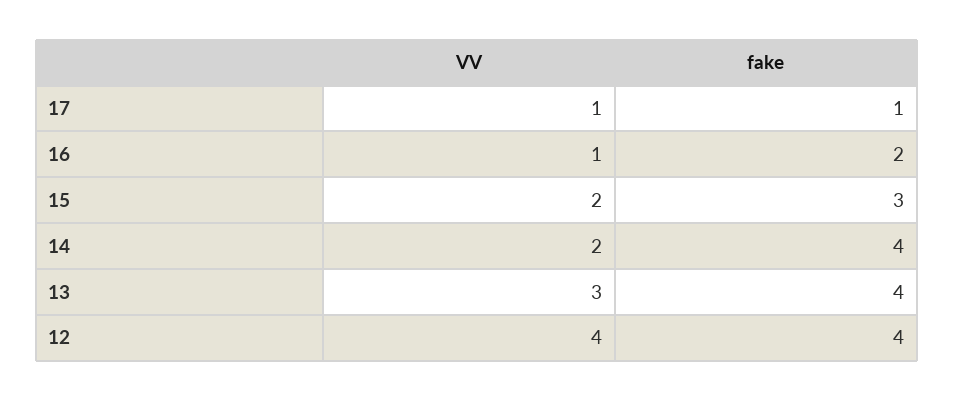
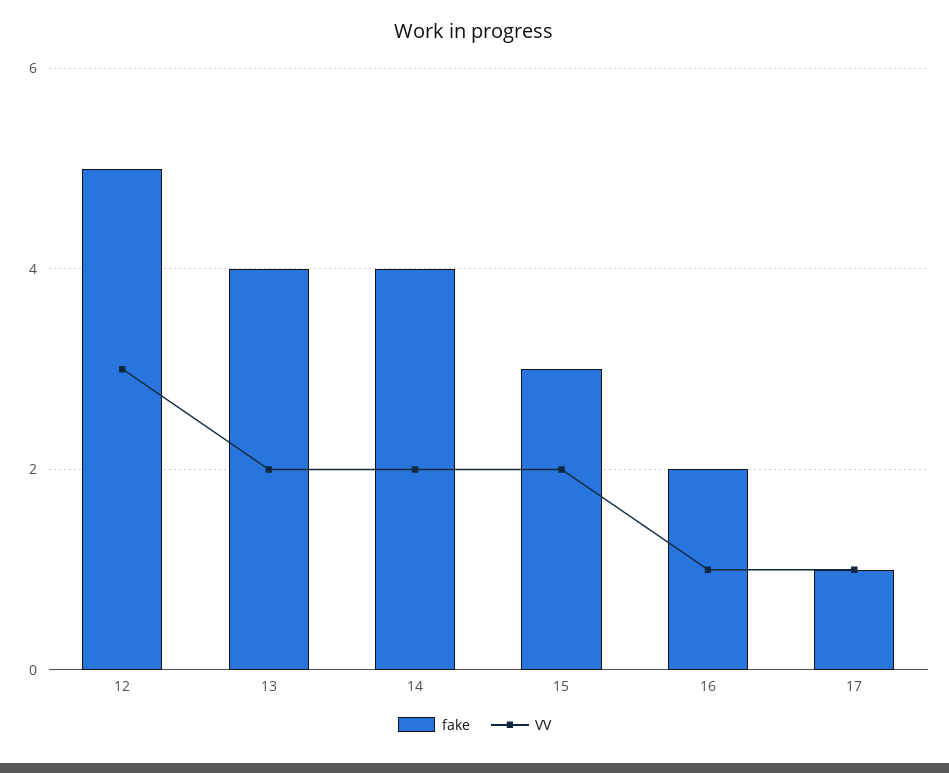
  {
    "VV": {
      "17": 1,
      "16": 1,
      "15": 2,
      "14": 2,
-     "13": 3,
+     "13": 2,
-     "12": 4
+     "12": 3
    },
    "fake": {
      "17": 1,
      "16": 2,
      "15": 3,
      "14": 4,
      "13": 4,
-     "12": 4
+     "12": 5
    }
  }

